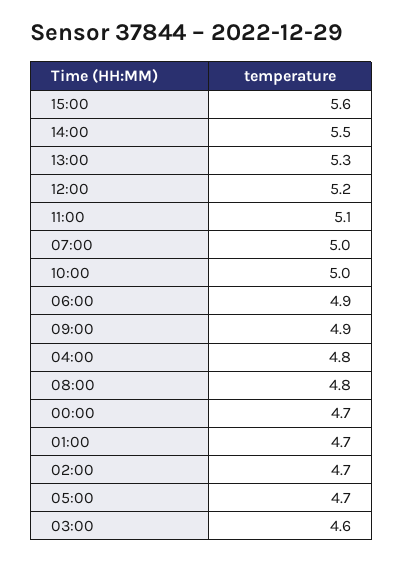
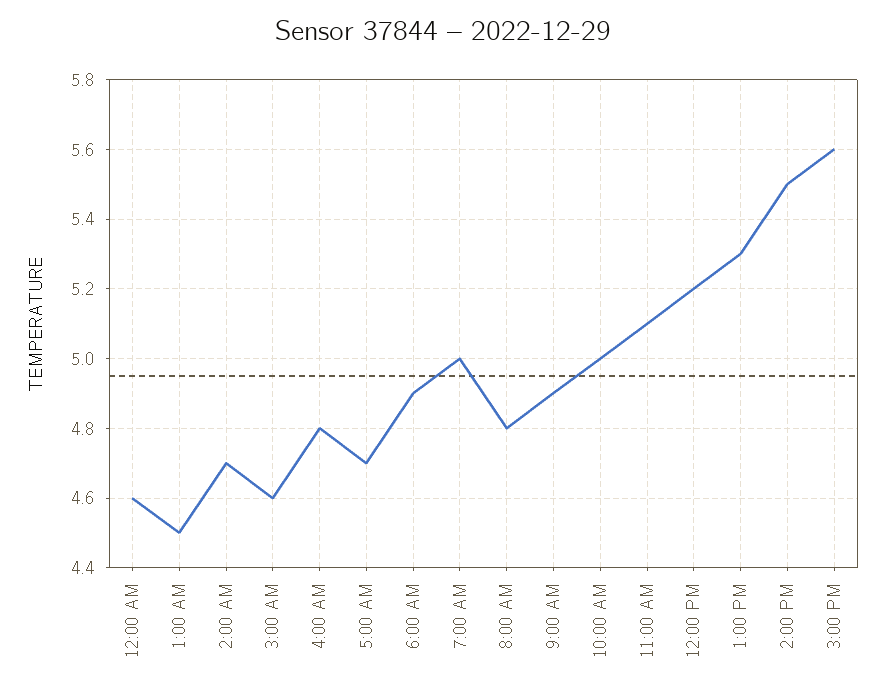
  {
    "15:00": 5.6,
    "14:00": 5.5,
    "13:00": 5.3,
    "12:00": 5.2,
    "11:00": 5.1,
    "07:00": 5,
    "10:00": 5,
    "06:00": 4.9,
    "09:00": 4.9,
    "04:00": 4.8,
    "08:00": 4.8,
-   "00:00": 4.7,
+   "00:00": 4.6,
-   "01:00": 4.7,
+   "01:00": 4.5,
    "02:00": 4.7,
    "05:00": 4.7,
    "03:00": 4.6
  }

